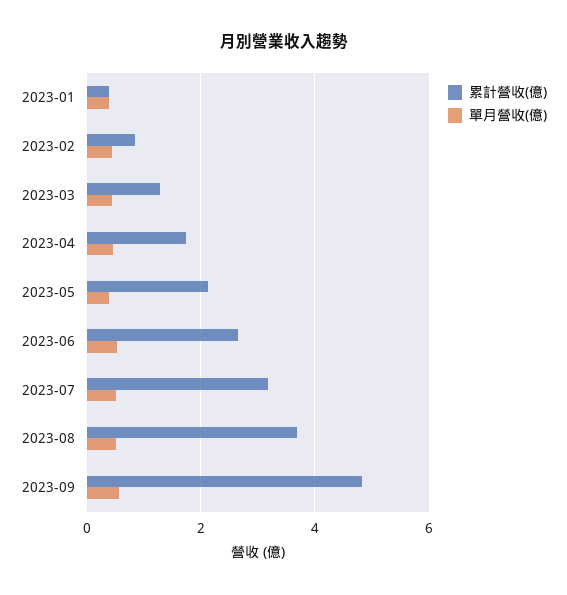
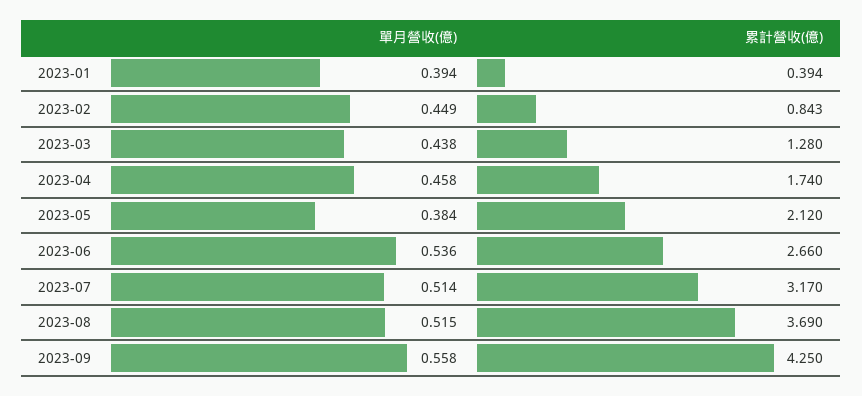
  {
    "累計營收(億)": {
      "2023-01": 0.394,
      "2023-02": 0.843,
      "2023-03": 1.28,
      "2023-04": 1.74,
      "2023-05": 2.12,
      "2023-06": 2.66,
      "2023-07": 3.17,
      "2023-08": 3.69,
-     "2023-09": 4.8
+     "2023-09": 4.25
    },
    "單月營收(億)": {
      "2023-01": 0.394,
      "2023-02": 0.449,
      "2023-03": 0.438,
      "2023-04": 0.458,
      "2023-05": 0.384,
      "2023-06": 0.536,
      "2023-07": 0.514,
      "2023-08": 0.515,
      "2023-09": 0.558
    }
  }

